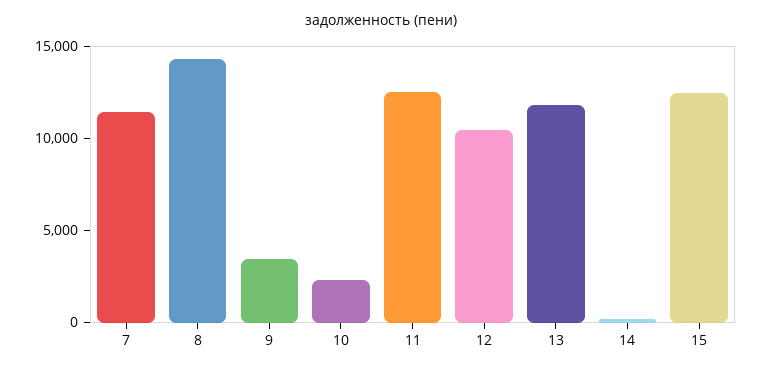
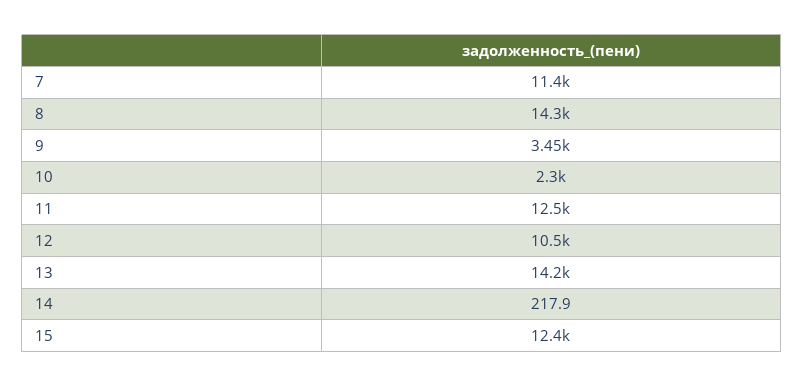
  {
    "7": 11400,
    "8": 14300,
    "9": 3450,
    "10": 2300,
    "11": 12500,
    "12": 10500,
-   "13": 12000,
+   "13": 14200,
    "14": 217.9,
    "15": 12400
  }

